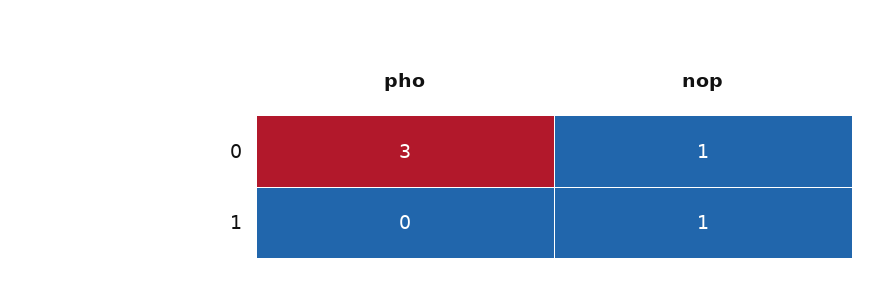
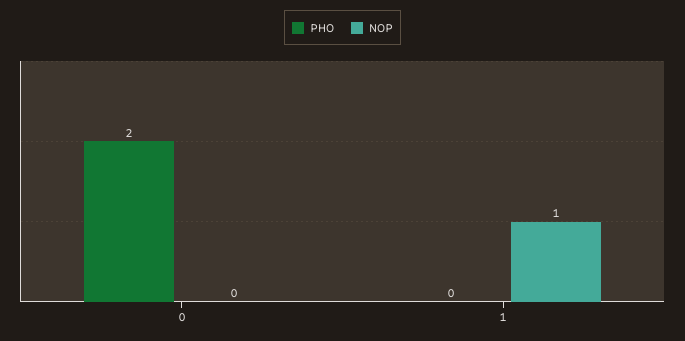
  {
    "pho": {
-     "0": 3,
+     "0": 2,
      "1": 0
    },
    "nop": {
-     "0": 1,
+     "0": 0,
      "1": 1
    }
  }

